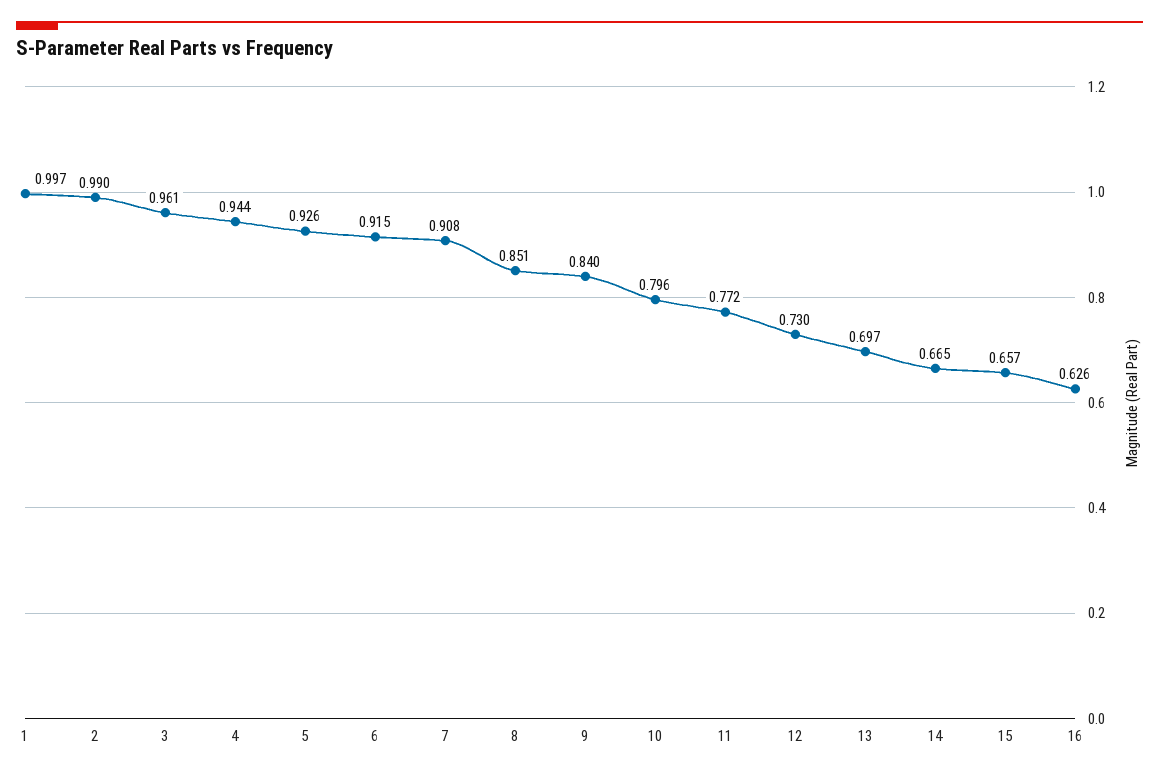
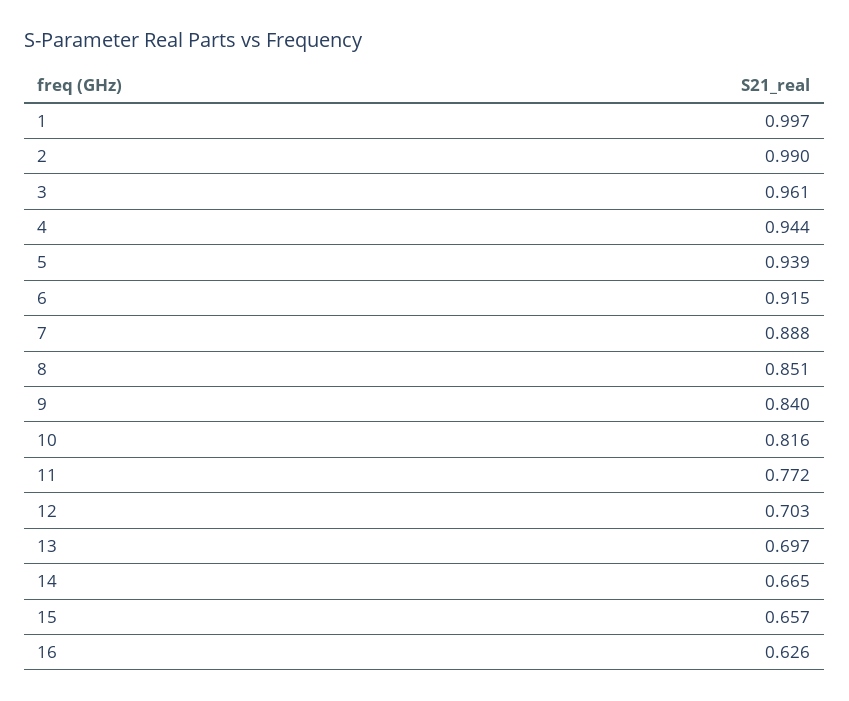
  {
    "1": 0.997,
    "2": 0.99,
    "3": 0.961,
    "4": 0.944,
-   "5": 0.926,
+   "5": 0.939,
    "6": 0.915,
-   "7": 0.908,
+   "7": 0.888,
    "8": 0.851,
    "9": 0.84,
-   "10": 0.796,
+   "10": 0.816,
    "11": 0.772,
-   "12": 0.73,
+   "12": 0.703,
    "13": 0.697,
    "14": 0.665,
    "15": 0.657,
    "16": 0.626
  }

